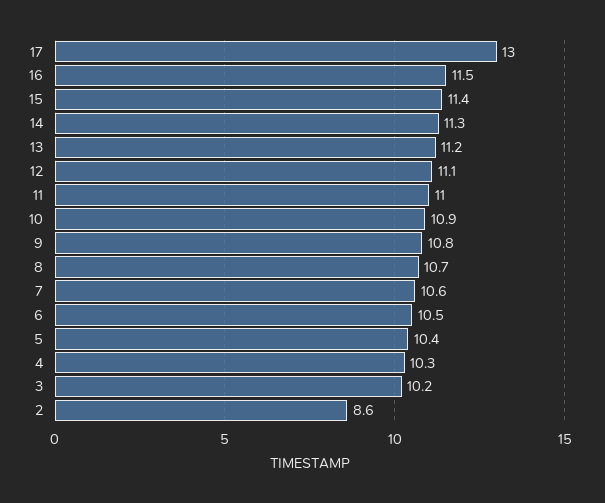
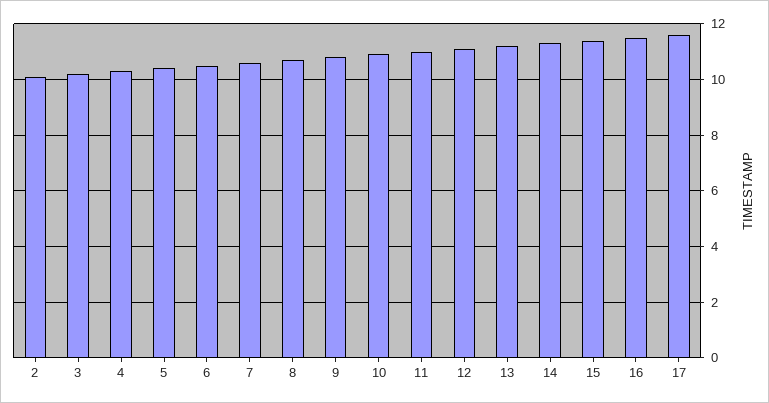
  {
-   "17": 13,
+   "17": 11.5,
    "16": 11.5,
    "15": 11.4,
    "14": 11.3,
    "13": 11.2,
    "12": 11.1,
    "11": 11,
    "10": 10.9,
    "9": 10.8,
    "8": 10.7,
    "7": 10.6,
    "6": 10.5,
    "5": 10.4,
    "4": 10.3,
    "3": 10.2,
-   "2": 8.6
+   "2": 10
  }

